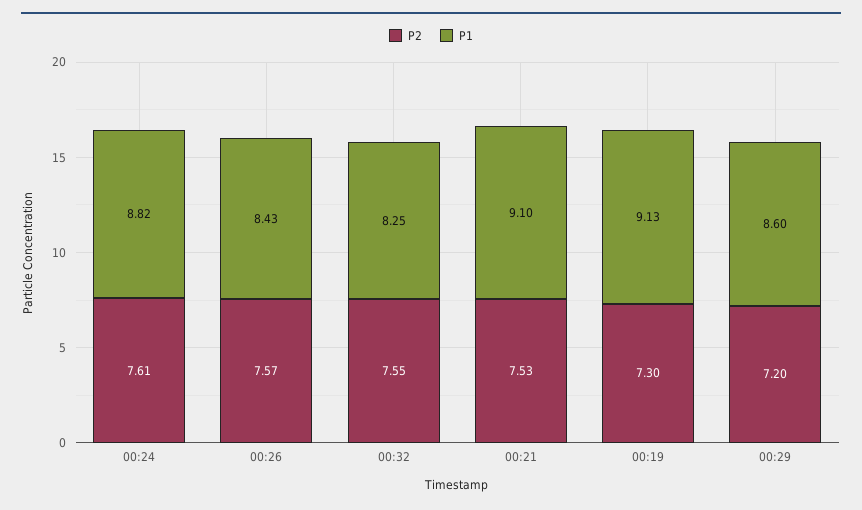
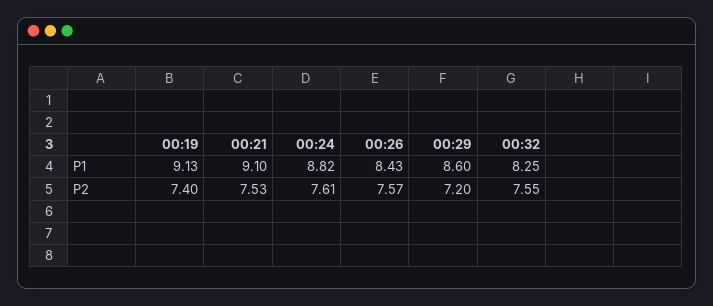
  {
    "P2": {
      "00:24": 7.61,
      "00:26": 7.57,
      "00:32": 7.55,
      "00:21": 7.53,
-     "00:19": 7.3,
+     "00:19": 7.4,
      "00:29": 7.2
    },
    "P1": {
      "00:24": 8.82,
      "00:26": 8.43,
      "00:32": 8.25,
      "00:21": 9.1,
      "00:19": 9.13,
      "00:29": 8.6
    }
  }

